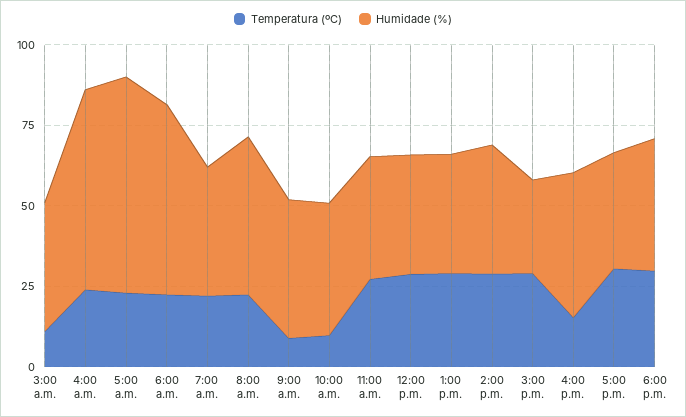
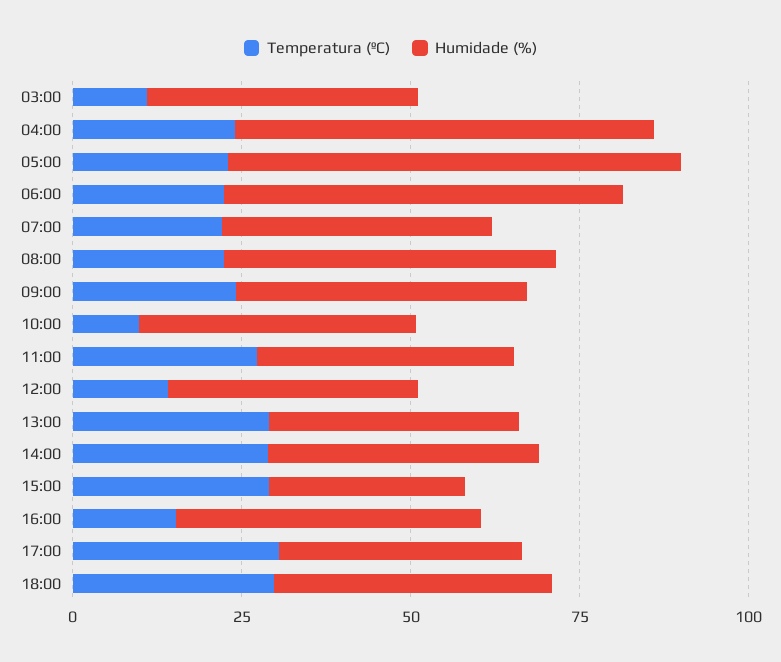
  {
    "Temperatura (ºC)": {
      "3:00 a.m.": 10,
      "4:00 a.m.": 25,
      "5:00 a.m.": 25,
      "6:00 a.m.": 20,
      "7:00 a.m.": 20,
      "8:00 a.m.": 20,
-     "9:00 a.m.": 10,
+     "9:00 a.m.": 25,
      "10:00 a.m.": 10,
      "11:00 a.m.": 25,
-     "12:00 p.m.": 30,
+     "12:00 p.m.": 15,
      "1:00 p.m.": 30,
      "2:00 p.m.": 30,
      "3:00 p.m.": 30,
      "4:00 p.m.": 15,
      "5:00 p.m.": 30,
      "6:00 p.m.": 30
    },
    "Humidade (%)": {
      "3:00 a.m.": 40,
      "4:00 a.m.": 60,
      "5:00 a.m.": 65,
      "6:00 a.m.": 60,
      "7:00 a.m.": 40,
      "8:00 a.m.": 50,
      "9:00 a.m.": 45,
      "10:00 a.m.": 40,
      "11:00 a.m.": 40,
      "12:00 p.m.": 35,
      "1:00 p.m.": 35,
      "2:00 p.m.": 40,
      "3:00 p.m.": 30,
      "4:00 p.m.": 45,
      "5:00 p.m.": 35,
      "6:00 p.m.": 40
    }
  }

